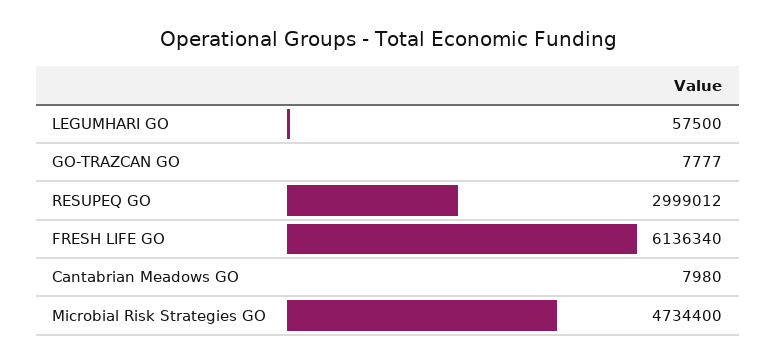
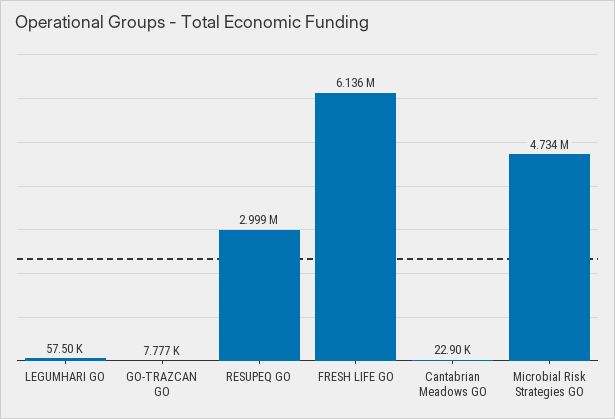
  {
    "LEGUMHARI GO": 57500,
    "GO-TRAZCAN GO": 7777,
    "RESUPEQ GO": 2999012,
    "FRESH LIFE GO": 6136340,
-   "Cantabrian Meadows GO": 7980,
+   "Cantabrian Meadows GO": 22900,
    "Microbial Risk Strategies GO": 4734400
  }

